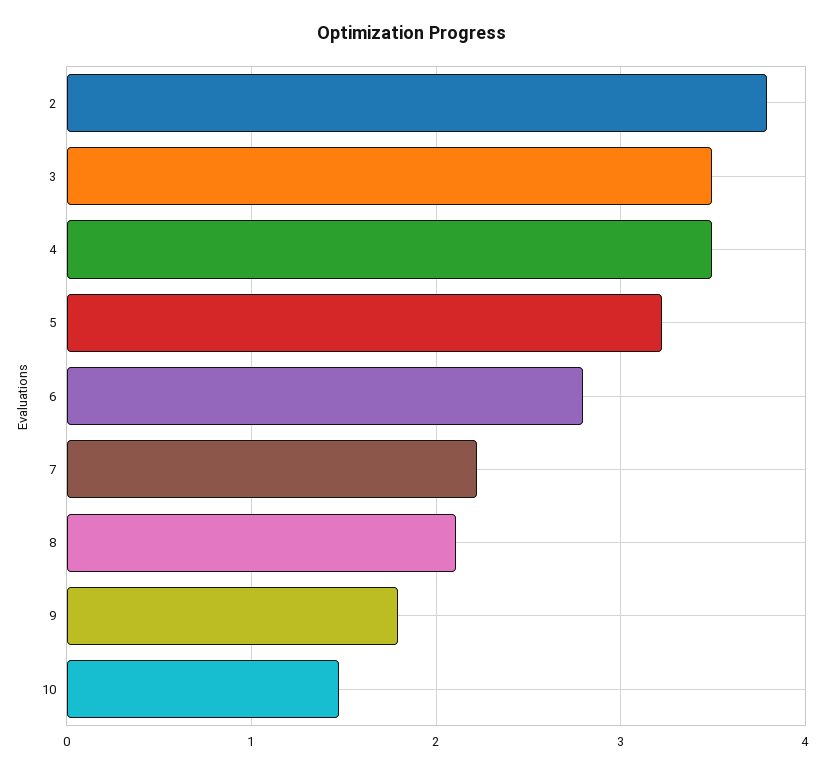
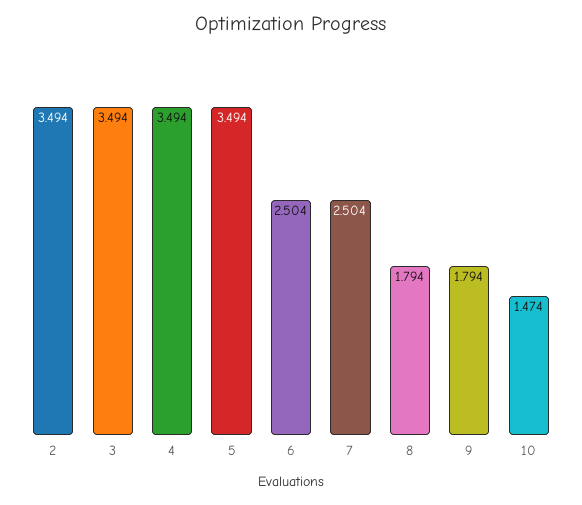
  {
-   "2": 3.8,
+   "2": 3.494,
    "3": 3.494,
    "4": 3.494,
-   "5": 3.2,
+   "5": 3.494,
-   "6": 2.8,
+   "6": 2.504,
-   "7": 2.2,
+   "7": 2.504,
-   "8": 2.1,
+   "8": 1.794,
    "9": 1.794,
    "10": 1.474
  }

